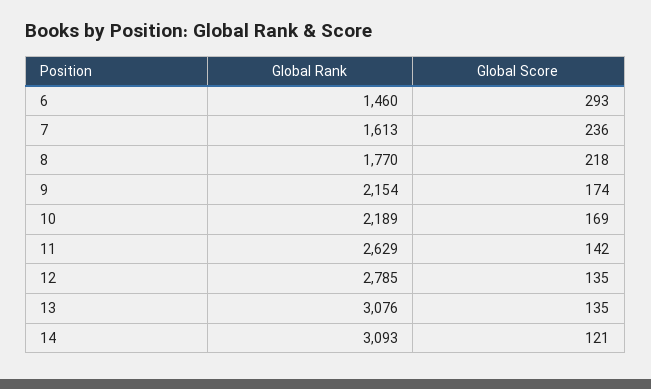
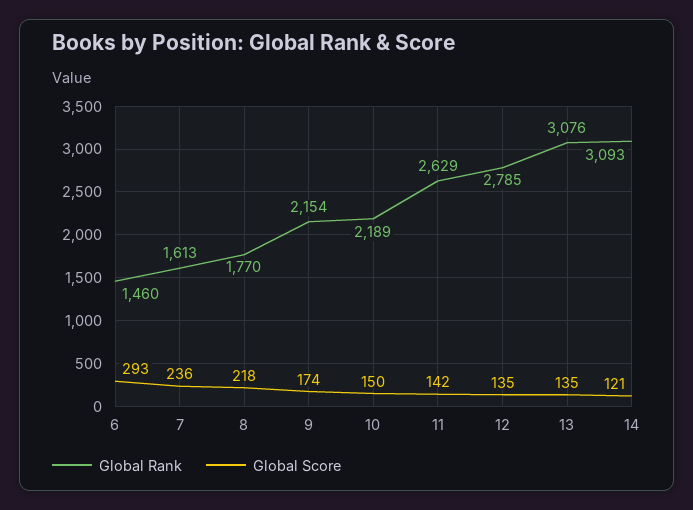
  {
    "Global Rank": {
      "6": 1460,
      "7": 1613,
      "8": 1770,
      "9": 2154,
      "10": 2189,
      "11": 2629,
      "12": 2785,
      "13": 3076,
      "14": 3093
    },
    "Global Score": {
      "6": 293,
      "7": 236,
      "8": 218,
      "9": 174,
-     "10": 169,
+     "10": 150,
      "11": 142,
      "12": 135,
      "13": 135,
      "14": 121
    }
  }

